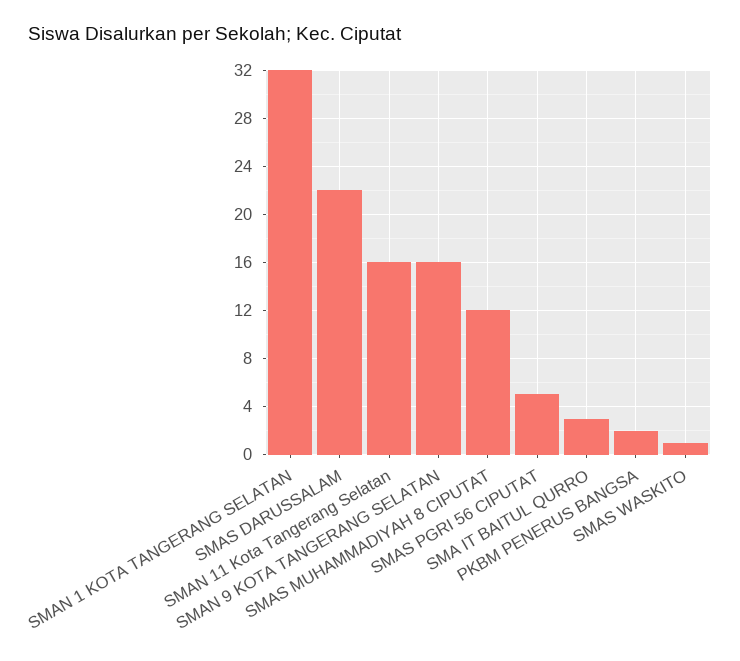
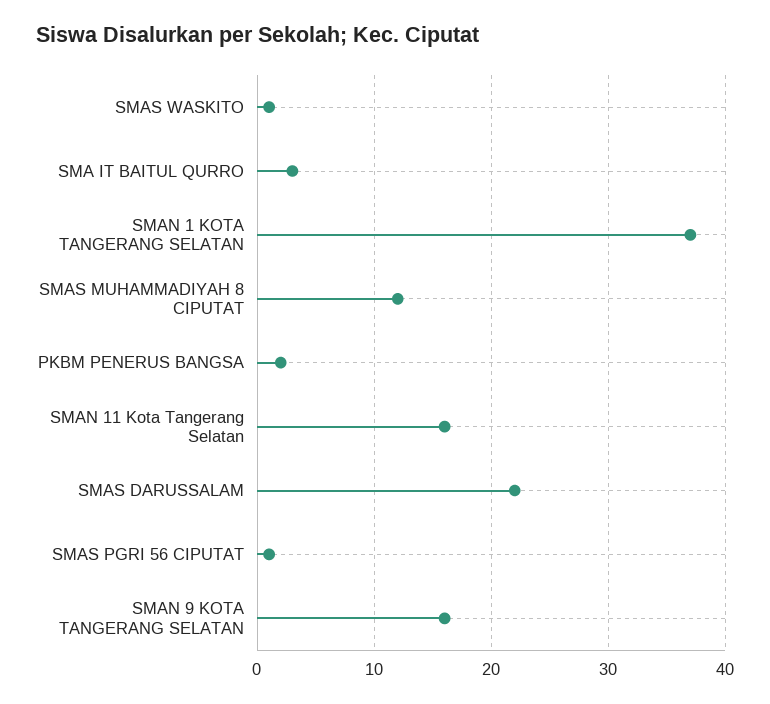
  {
-   "SMAN 1 KOTA TANGERANG SELATAN": 32,
+   "SMAN 1 KOTA TANGERANG SELATAN": 37,
    "SMAS DARUSSALAM": 22,
    "SMAN 11 Kota Tangerang Selatan": 16,
    "SMAN 9 KOTA TANGERANG SELATAN": 16,
    "SMAS MUHAMMADIYAH 8 CIPUTAT": 12,
-   "SMAS PGRI 56 CIPUTAT": 5,
+   "SMAS PGRI 56 CIPUTAT": 1,
    "SMA IT BAITUL QURRO": 3,
    "PKBM PENERUS BANGSA": 2,
    "SMAS WASKITO": 1
  }

